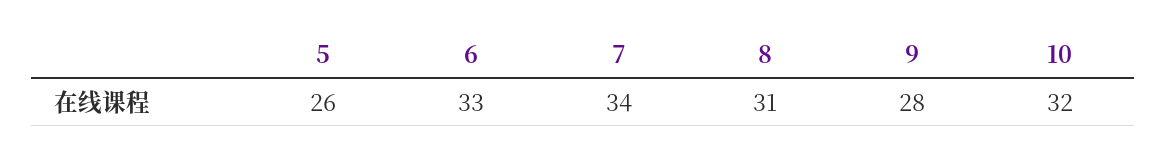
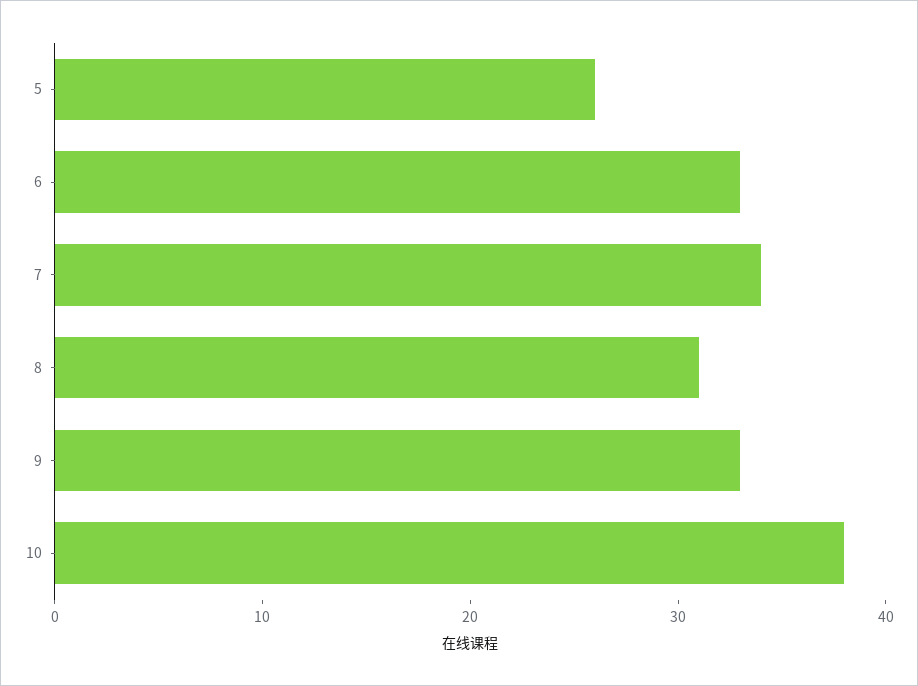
  {
    "5": 26,
    "6": 33,
    "7": 34,
    "8": 31,
-   "9": 28,
+   "9": 33,
-   "10": 32
+   "10": 38
  }

